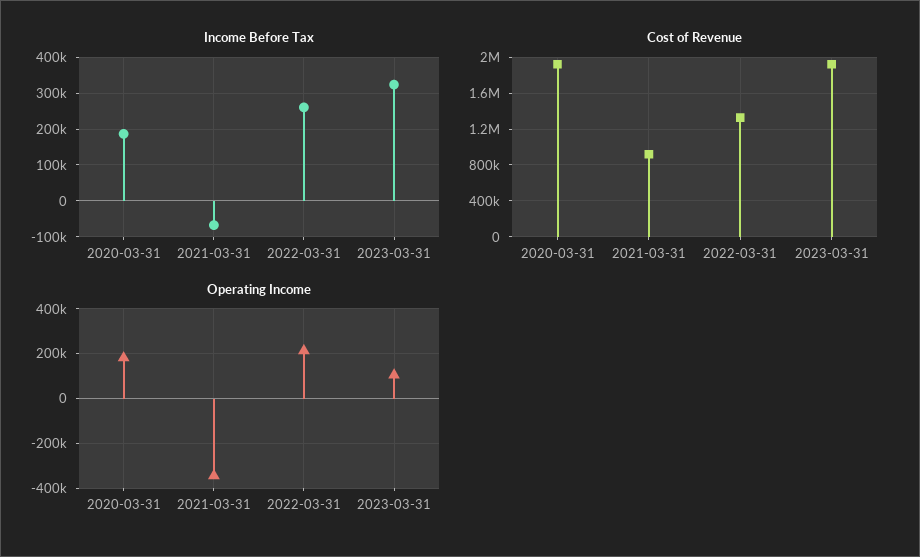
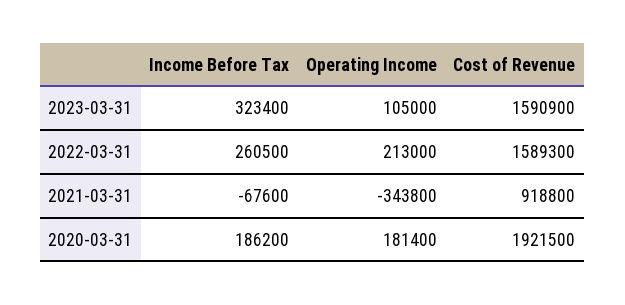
  {
    "Income Before Tax": {
      "2020-03-31": 186200,
      "2021-03-31": -67600,
      "2022-03-31": 260500,
      "2023-03-31": 323400
    },
    "Cost of Revenue": {
      "2020-03-31": 1921500,
      "2021-03-31": 918800,
-     "2022-03-31": 1300000,
+     "2022-03-31": 1589300,
-     "2023-03-31": 1900000
+     "2023-03-31": 1590900
    },
    "Operating Income": {
      "2020-03-31": 181400,
      "2021-03-31": -343800,
      "2022-03-31": 213000,
      "2023-03-31": 105000
    }
  }

